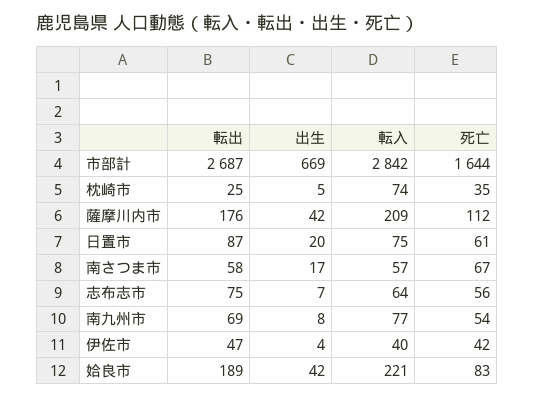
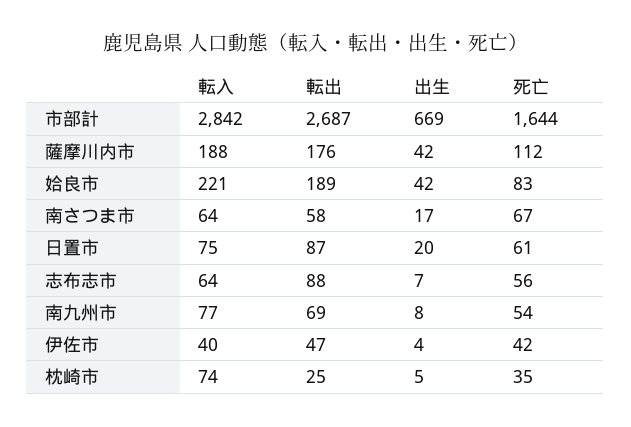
  {
    "転出": {
      "市部計": 2687,
      "枕崎市": 25,
      "薩摩川内市": 176,
      "日置市": 87,
      "南さつま市": 58,
-     "志布志市": 75,
+     "志布志市": 88,
      "南九州市": 69,
      "伊佐市": 47,
      "姶良市": 189
    },
    "出生": {
      "市部計": 669,
      "枕崎市": 5,
      "薩摩川内市": 42,
      "日置市": 20,
      "南さつま市": 17,
      "志布志市": 7,
      "南九州市": 8,
      "伊佐市": 4,
      "姶良市": 42
    },
    "転入": {
      "市部計": 2842,
      "枕崎市": 74,
-     "薩摩川内市": 209,
+     "薩摩川内市": 188,
      "日置市": 75,
-     "南さつま市": 57,
+     "南さつま市": 64,
      "志布志市": 64,
      "南九州市": 77,
      "伊佐市": 40,
      "姶良市": 221
    },
    "死亡": {
      "市部計": 1644,
      "枕崎市": 35,
      "薩摩川内市": 112,
      "日置市": 61,
      "南さつま市": 67,
      "志布志市": 56,
      "南九州市": 54,
      "伊佐市": 42,
      "姶良市": 83
    }
  }

